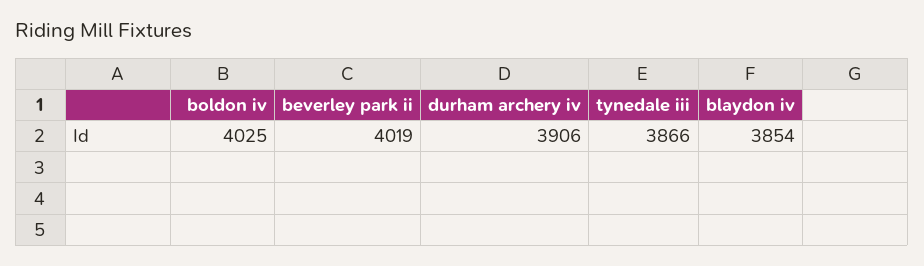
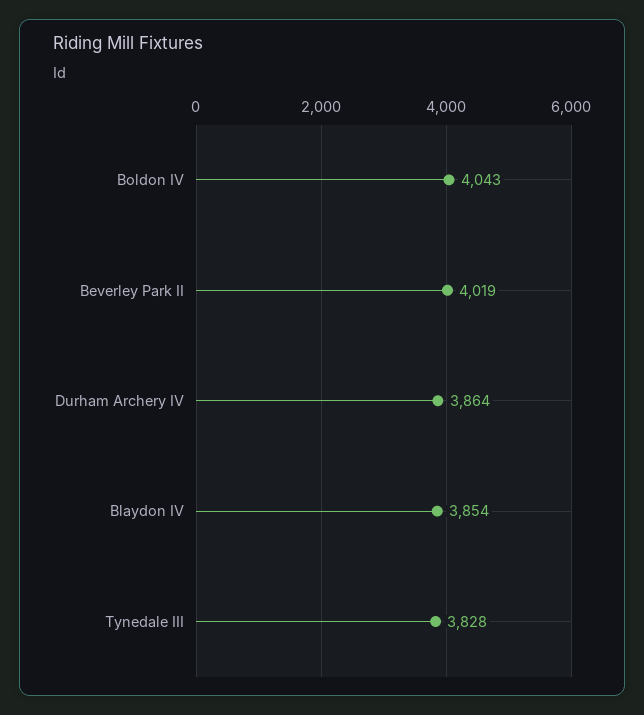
  {
-   "boldon iv": 4025,
+   "boldon iv": 4043,
    "beverley park ii": 4019,
-   "durham archery iv": 3906,
+   "durham archery iv": 3864,
-   "tynedale iii": 3866,
+   "tynedale iii": 3828,
    "blaydon iv": 3854
  }

